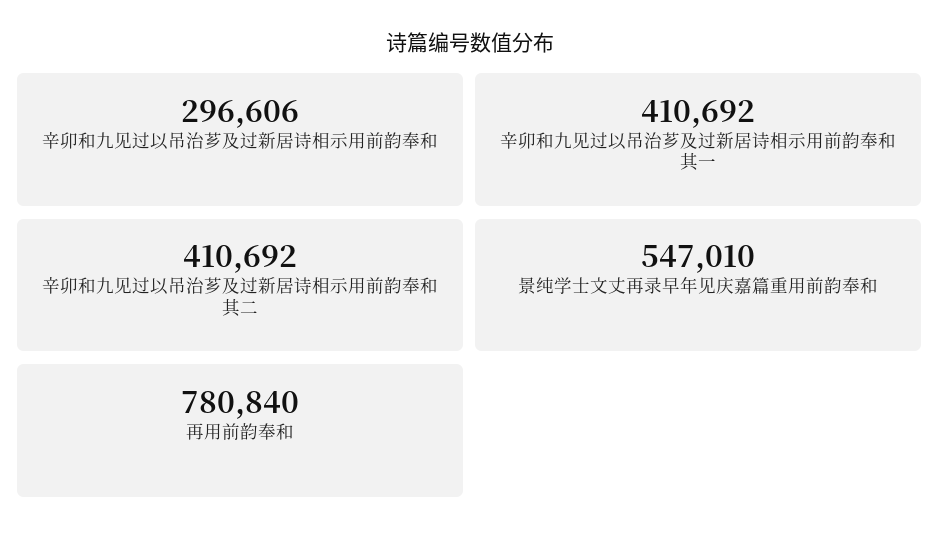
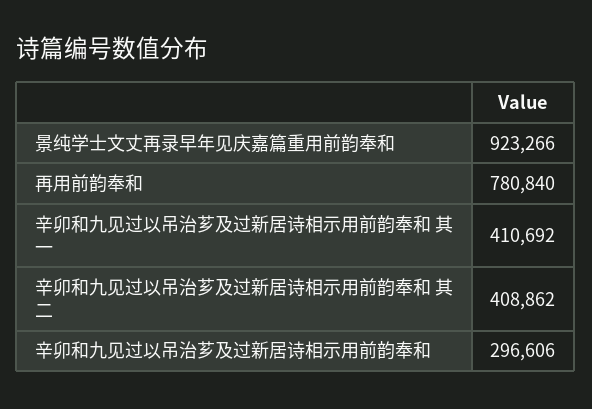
  {
    "辛卯和九见过以吊治芗及过新居诗相示用前韵奉和": 296606,
    "辛卯和九见过以吊治芗及过新居诗相示用前韵奉和 其一": 410692,
-   "辛卯和九见过以吊治芗及过新居诗相示用前韵奉和 其二": 410692,
+   "辛卯和九见过以吊治芗及过新居诗相示用前韵奉和 其二": 408862,
-   "景纯学士文丈再录早年见庆嘉篇重用前韵奉和": 547010,
+   "景纯学士文丈再录早年见庆嘉篇重用前韵奉和": 923266,
    "再用前韵奉和": 780840
  }

